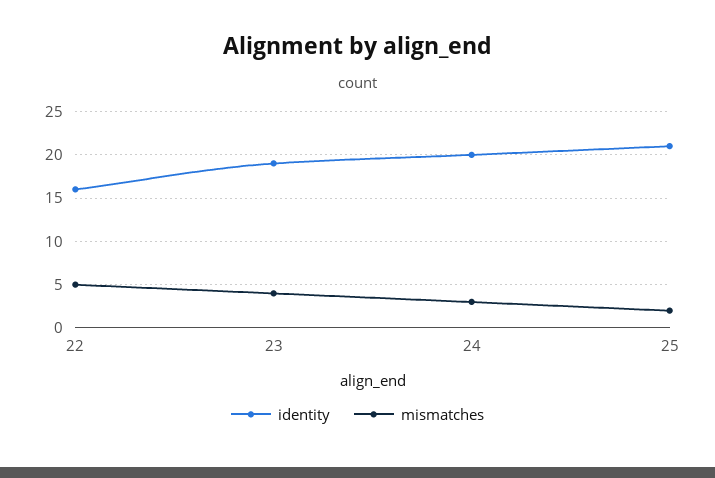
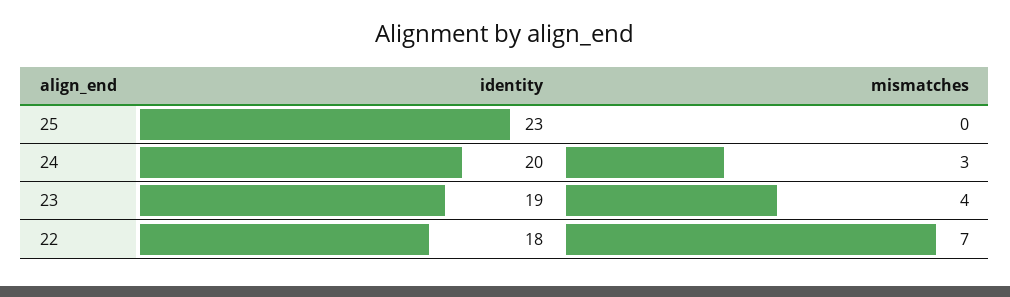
  {
    "identity": {
-     "22": 16,
+     "22": 18,
      "23": 19,
      "24": 20,
-     "25": 21
+     "25": 23
    },
    "mismatches": {
-     "22": 5,
+     "22": 7,
      "23": 4,
      "24": 3,
-     "25": 2
+     "25": 0
    }
  }

